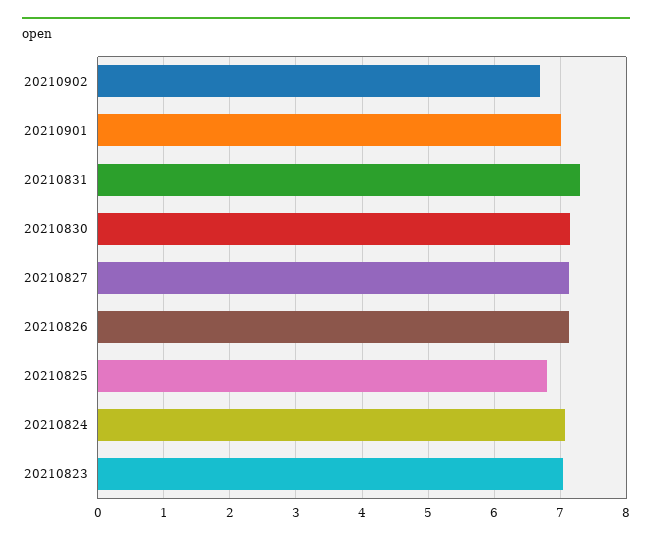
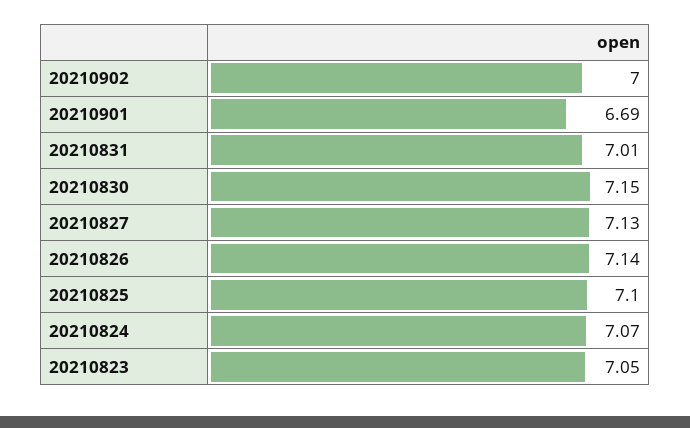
  {
-   "20210902": 6.7,
+   "20210902": 7,
-   "20210901": 7,
+   "20210901": 6.69,
-   "20210831": 7.3,
+   "20210831": 7.01,
    "20210830": 7.15,
    "20210827": 7.13,
    "20210826": 7.14,
-   "20210825": 6.8,
+   "20210825": 7.1,
    "20210824": 7.07,
    "20210823": 7.05
  }

